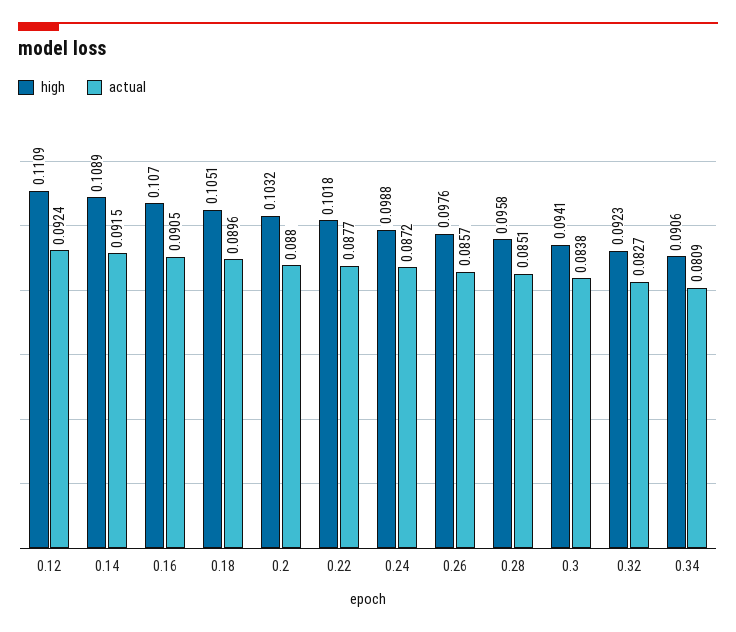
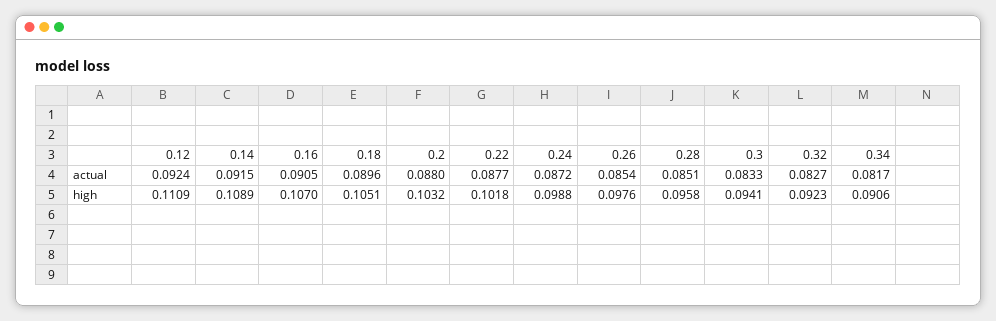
  {
    "high": {
      "0.12": 0.1109,
      "0.14": 0.1089,
      "0.16": 0.107,
      "0.18": 0.1051,
      "0.2": 0.1032,
      "0.22": 0.1018,
      "0.24": 0.0988,
      "0.26": 0.0976,
      "0.28": 0.0958,
      "0.3": 0.0941,
      "0.32": 0.0923,
      "0.34": 0.0906
    },
    "actual": {
      "0.12": 0.0924,
      "0.14": 0.0915,
      "0.16": 0.0905,
      "0.18": 0.0896,
      "0.2": 0.088,
      "0.22": 0.0877,
      "0.24": 0.0872,
-     "0.26": 0.0857,
+     "0.26": 0.0854,
      "0.28": 0.0851,
-     "0.3": 0.0838,
+     "0.3": 0.0833,
      "0.32": 0.0827,
-     "0.34": 0.0809
+     "0.34": 0.0817
    }
  }

